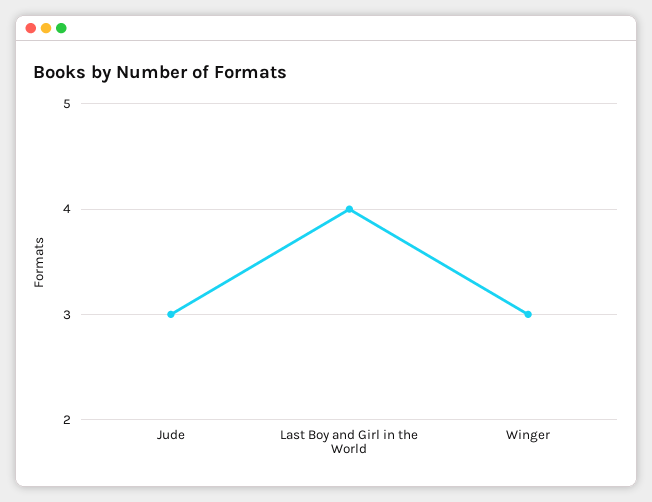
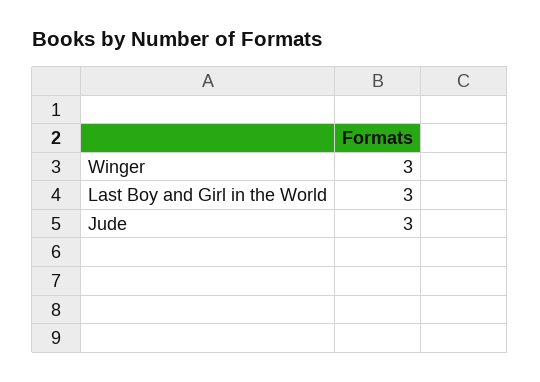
  {
    "Jude": 3,
-   "Last Boy and Girl in the World": 4,
+   "Last Boy and Girl in the World": 3,
    "Winger": 3
  }

